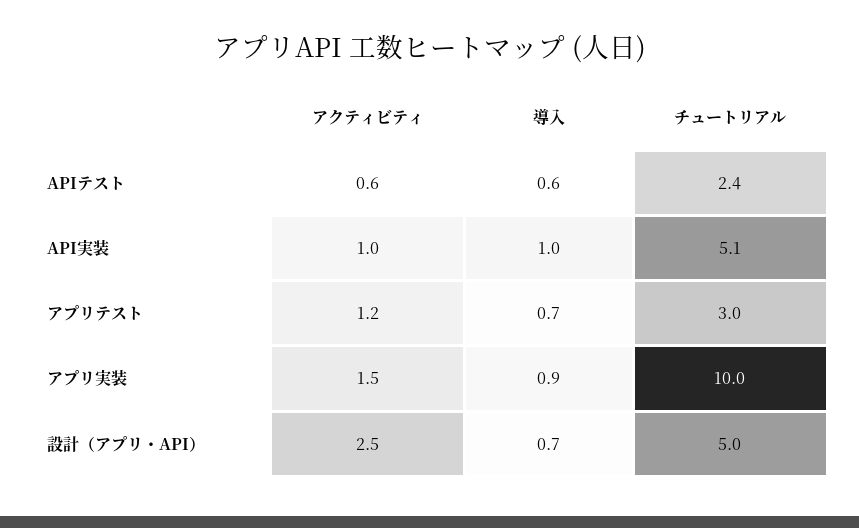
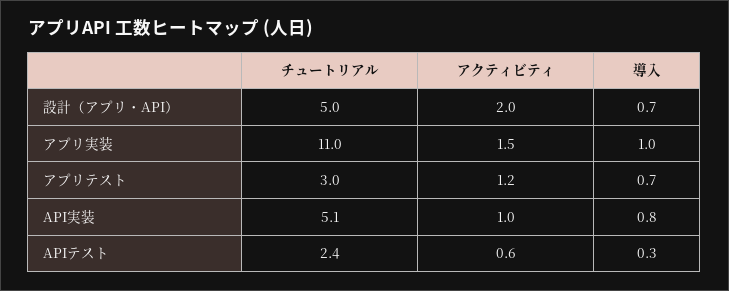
  {
    "アクティビティ": {
      "APIテスト": 0.6,
      "API実装": 1,
      "アプリテスト": 1.2,
      "アプリ実装": 1.5,
-     "設計（アプリ・API）": 2.5
+     "設計（アプリ・API）": 2
    },
    "導入": {
-     "APIテスト": 0.6,
+     "APIテスト": 0.3,
-     "API実装": 1,
+     "API実装": 0.8,
      "アプリテスト": 0.7,
-     "アプリ実装": 0.9,
+     "アプリ実装": 1,
      "設計（アプリ・API）": 0.7
    },
    "チュートリアル": {
      "APIテスト": 2.4,
      "API実装": 5.1,
      "アプリテスト": 3,
-     "アプリ実装": 10,
+     "アプリ実装": 11,
      "設計（アプリ・API）": 5
    }
  }

